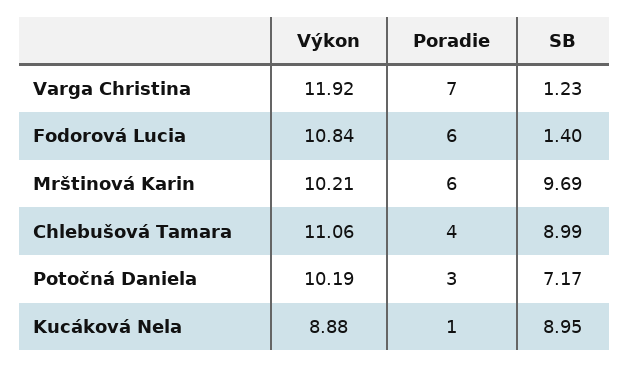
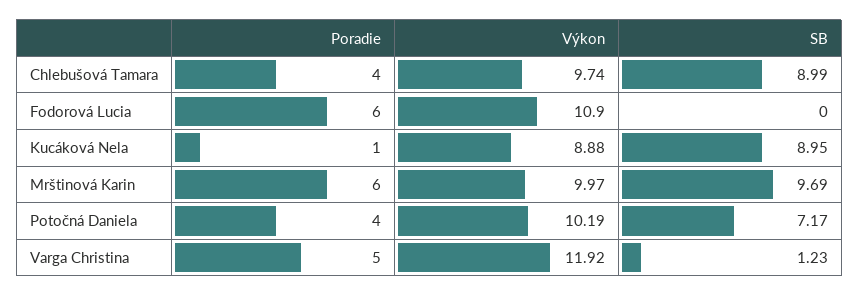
  {
    "Výkon": {
      "Varga Christina": 11.92,
-     "Fodorová Lucia": 10.84,
+     "Fodorová Lucia": 10.9,
-     "Mrštinová Karin": 10.21,
+     "Mrštinová Karin": 9.97,
-     "Chlebušová Tamara": 11.06,
+     "Chlebušová Tamara": 9.74,
      "Potočná Daniela": 10.19,
      "Kucáková Nela": 8.88
    },
    "Poradie": {
-     "Varga Christina": 7,
+     "Varga Christina": 5,
      "Fodorová Lucia": 6,
      "Mrštinová Karin": 6,
      "Chlebušová Tamara": 4,
-     "Potočná Daniela": 3,
+     "Potočná Daniela": 4,
      "Kucáková Nela": 1
    },
    "SB": {
      "Varga Christina": 1.23,
-     "Fodorová Lucia": 1.4,
+     "Fodorová Lucia": 0,
      "Mrštinová Karin": 9.69,
      "Chlebušová Tamara": 8.99,
      "Potočná Daniela": 7.17,
      "Kucáková Nela": 8.95
    }
  }

